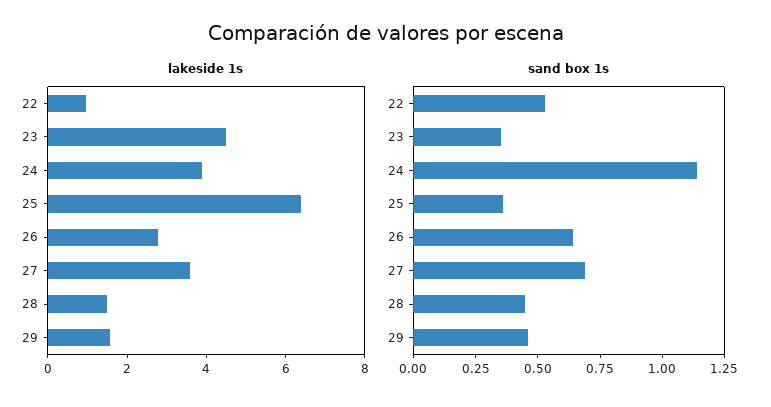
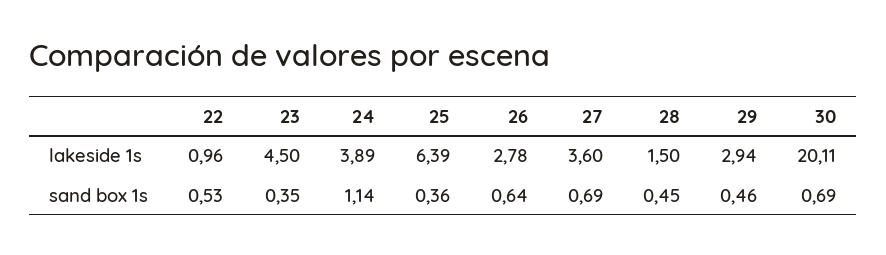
  {
    "lakeside 1s": {
      "22": 0.96,
      "23": 4.5,
      "24": 3.89,
      "25": 6.39,
      "26": 2.78,
      "27": 3.6,
      "28": 1.5,
-     "29": 1.5
+     "29": 2.94,
+     "30": 20.11
    },
    "sand box 1s": {
      "22": 0.53,
      "23": 0.35,
      "24": 1.14,
      "25": 0.36,
      "26": 0.64,
      "27": 0.69,
      "28": 0.45,
-     "29": 0.46
+     "29": 0.46,
+     "30": 0.69
    }
  }

